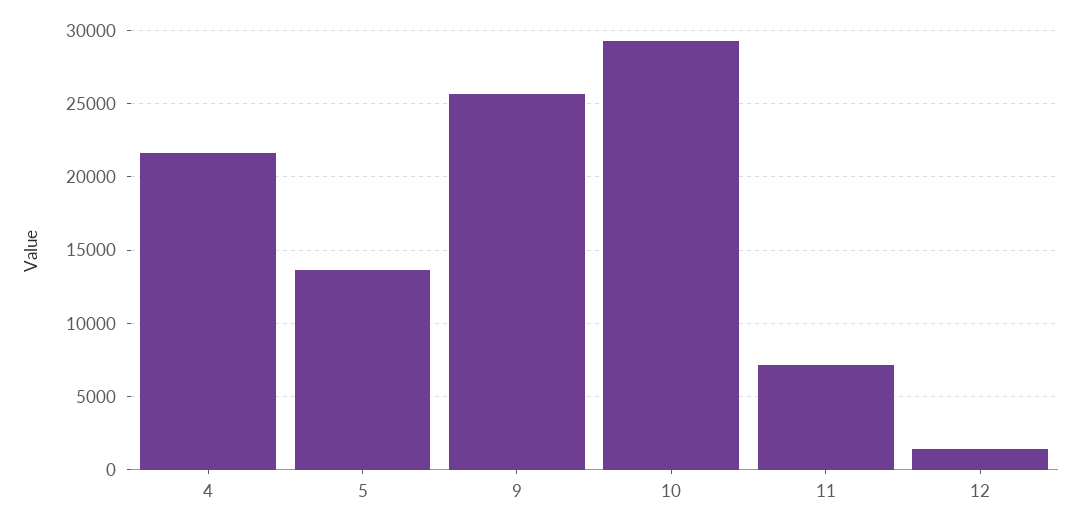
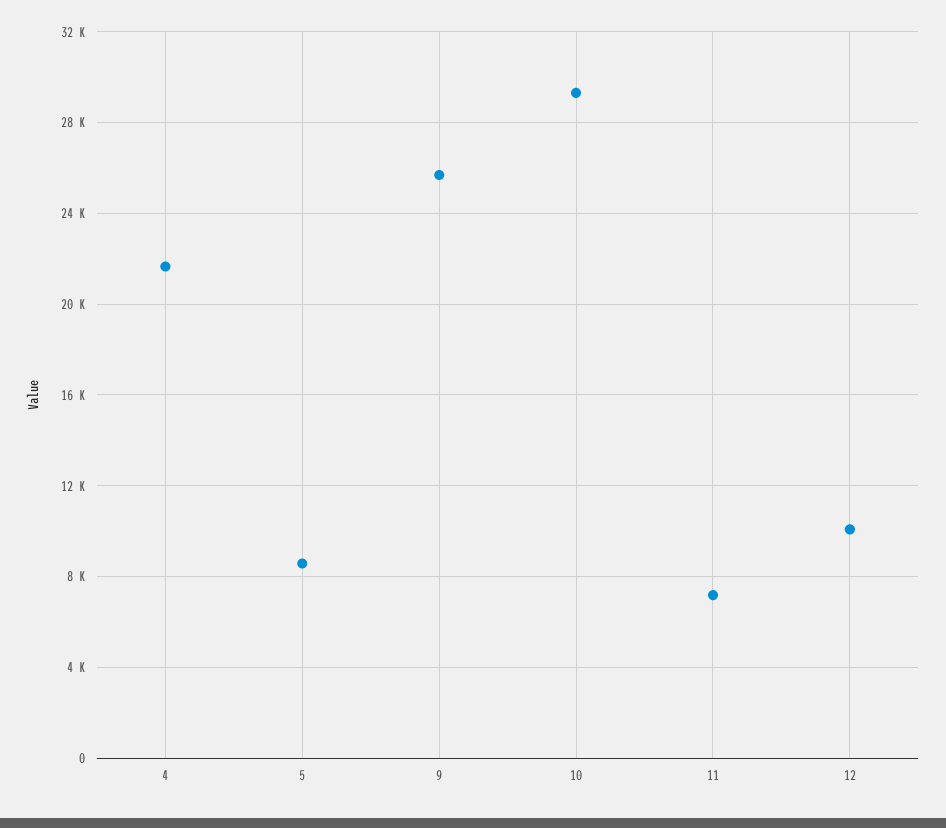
  {
    "4": 21500,
-   "5": 13500,
+   "5": 8500,
    "9": 25500,
    "10": 29500,
    "11": 7000,
-   "12": 1500
+   "12": 10000
  }

